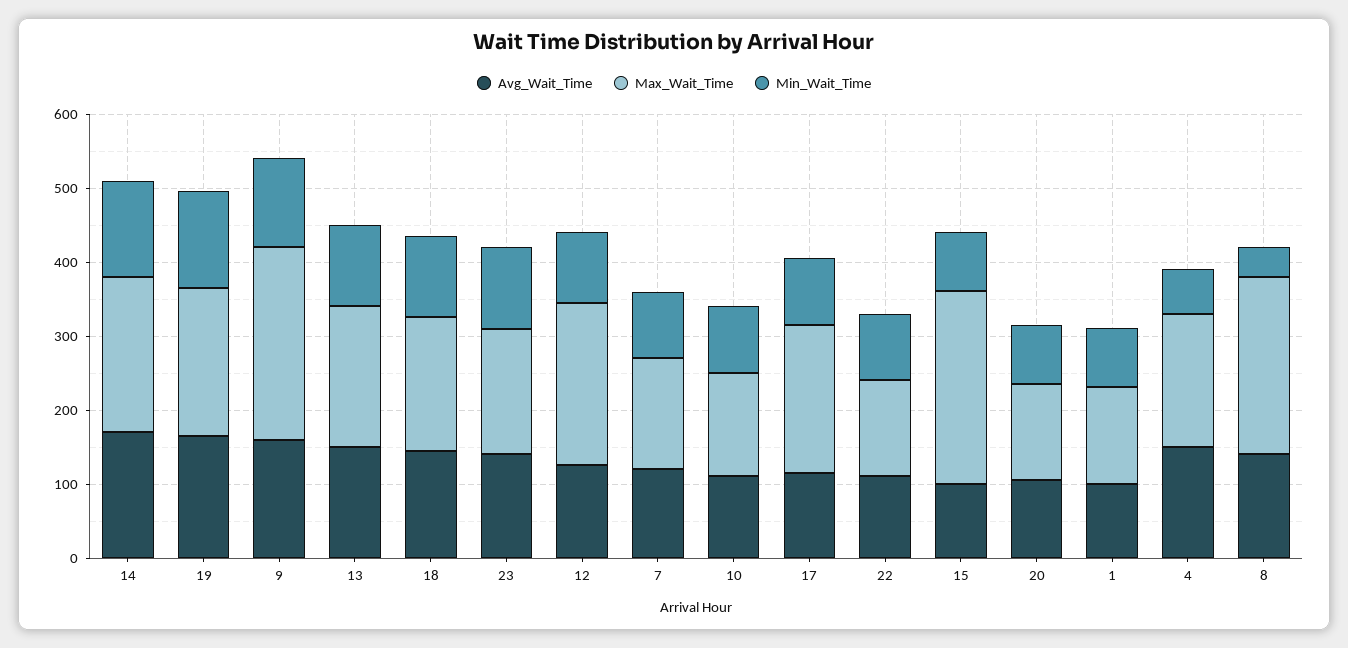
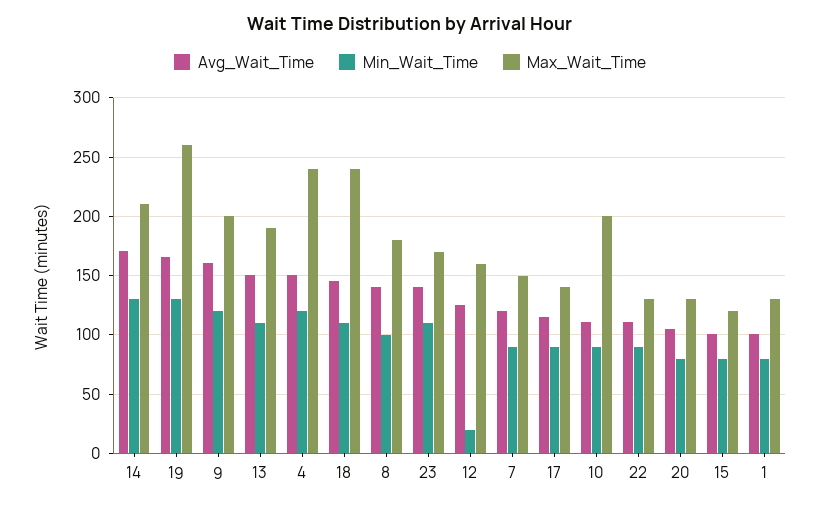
  {
    "Avg_Wait_Time": {
      "14": 170,
      "19": 170,
      "9": 160,
      "13": 150,
      "18": 150,
      "23": 140,
      "12": 130,
      "7": 120,
      "10": 110,
      "17": 120,
      "22": 110,
      "15": 100,
      "20": 110,
      "1": 100,
      "4": 150,
      "8": 140
    },
    "Max_Wait_Time": {
      "14": 210,
-     "19": 200,
+     "19": 260,
-     "9": 260,
+     "9": 200,
      "13": 190,
-     "18": 180,
+     "18": 240,
      "23": 170,
-     "12": 220,
+     "12": 160,
      "7": 150,
-     "10": 140,
+     "10": 200,
-     "17": 200,
+     "17": 140,
      "22": 130,
-     "15": 260,
+     "15": 120,
      "20": 130,
      "1": 130,
-     "4": 180,
+     "4": 240,
-     "8": 240
+     "8": 180
    },
    "Min_Wait_Time": {
      "14": 130,
      "19": 130,
      "9": 120,
      "13": 110,
      "18": 110,
      "23": 110,
-     "12": 100,
+     "12": 20,
      "7": 90,
      "10": 90,
      "17": 90,
      "22": 90,
      "15": 80,
      "20": 80,
      "1": 80,
-     "4": 60,
+     "4": 120,
-     "8": 40
+     "8": 100
    }
  }

